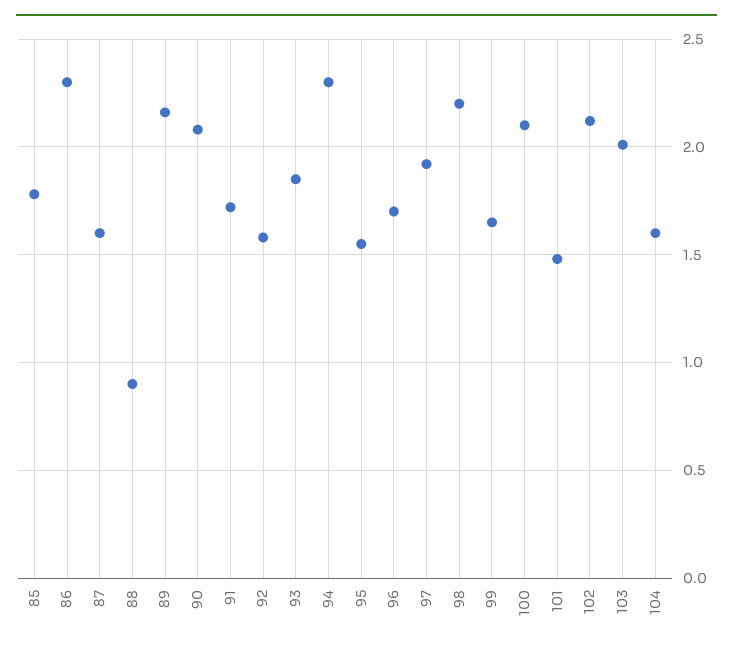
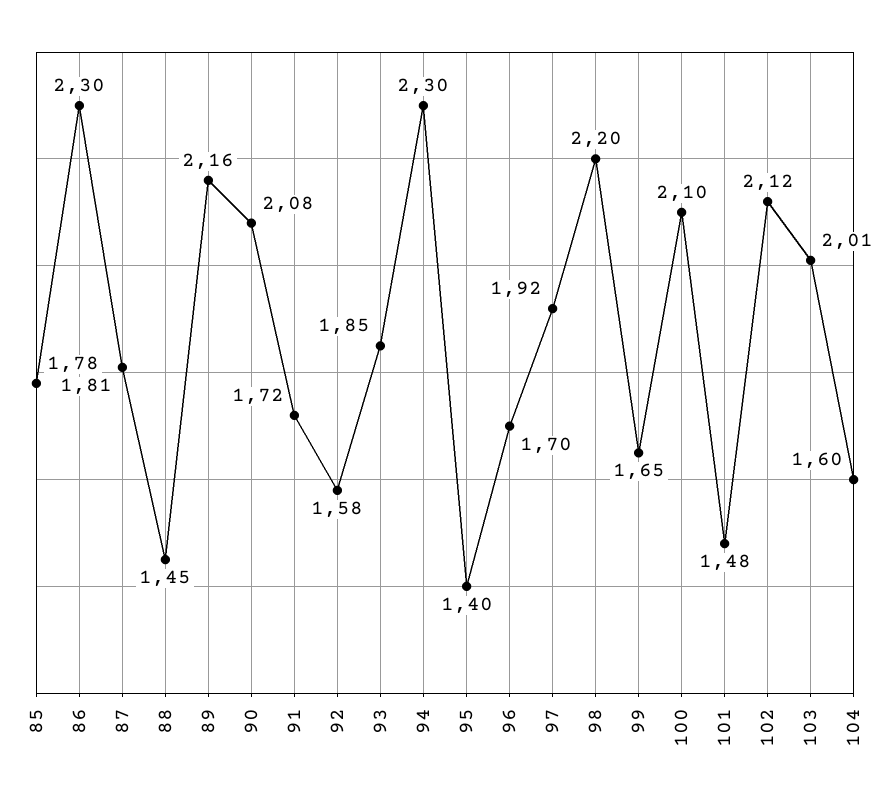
  {
    "85": 1.78,
    "86": 2.3,
-   "87": 1.6,
+   "87": 1.81,
-   "88": 0.9,
+   "88": 1.45,
    "89": 2.16,
    "90": 2.08,
    "91": 1.72,
    "92": 1.58,
    "93": 1.85,
    "94": 2.3,
-   "95": 1.55,
+   "95": 1.4,
    "96": 1.7,
    "97": 1.92,
    "98": 2.2,
    "99": 1.65,
    "100": 2.1,
    "101": 1.48,
    "102": 2.12,
    "103": 2.01,
    "104": 1.6
  }

